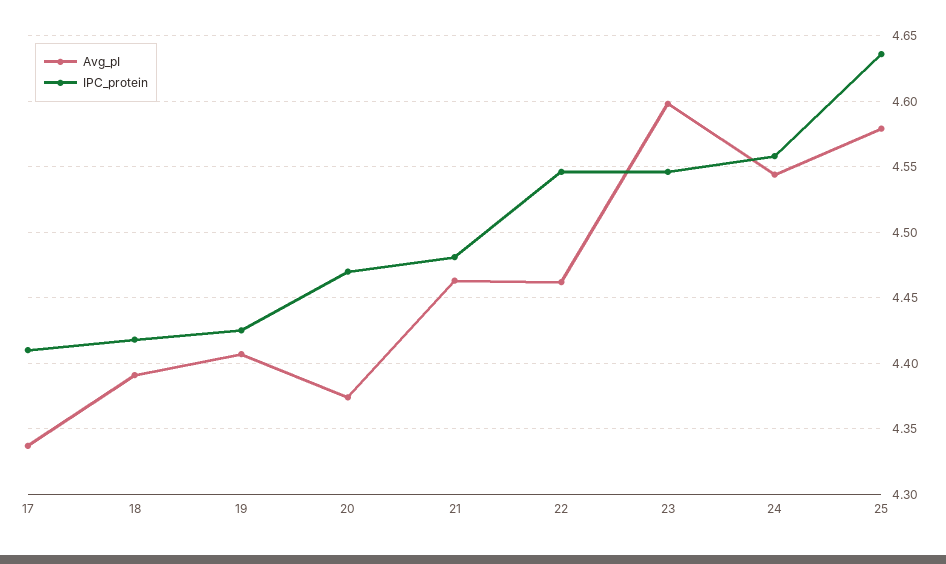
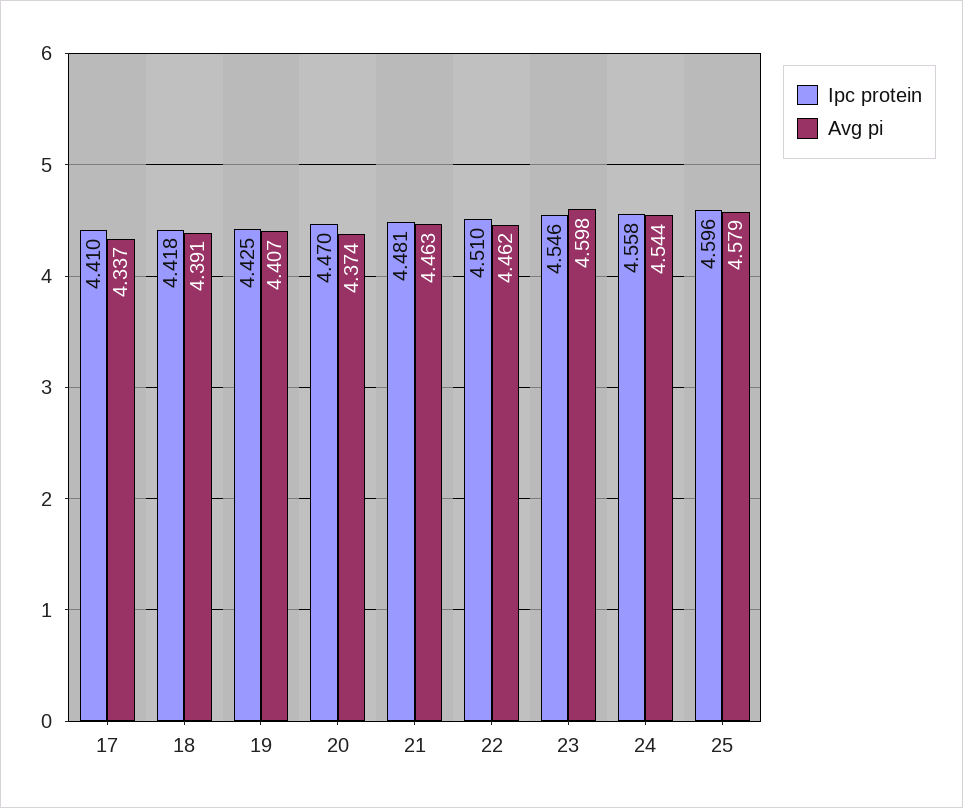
  {
    "Avg_pI": {
      "17": 4.337,
      "18": 4.391,
      "19": 4.407,
      "20": 4.374,
      "21": 4.463,
      "22": 4.462,
      "23": 4.598,
      "24": 4.544,
      "25": 4.579
    },
    "IPC_protein": {
      "17": 4.41,
      "18": 4.418,
      "19": 4.425,
      "20": 4.47,
      "21": 4.481,
-     "22": 4.545,
+     "22": 4.51,
      "23": 4.546,
      "24": 4.558,
-     "25": 4.635
+     "25": 4.596
    }
  }

